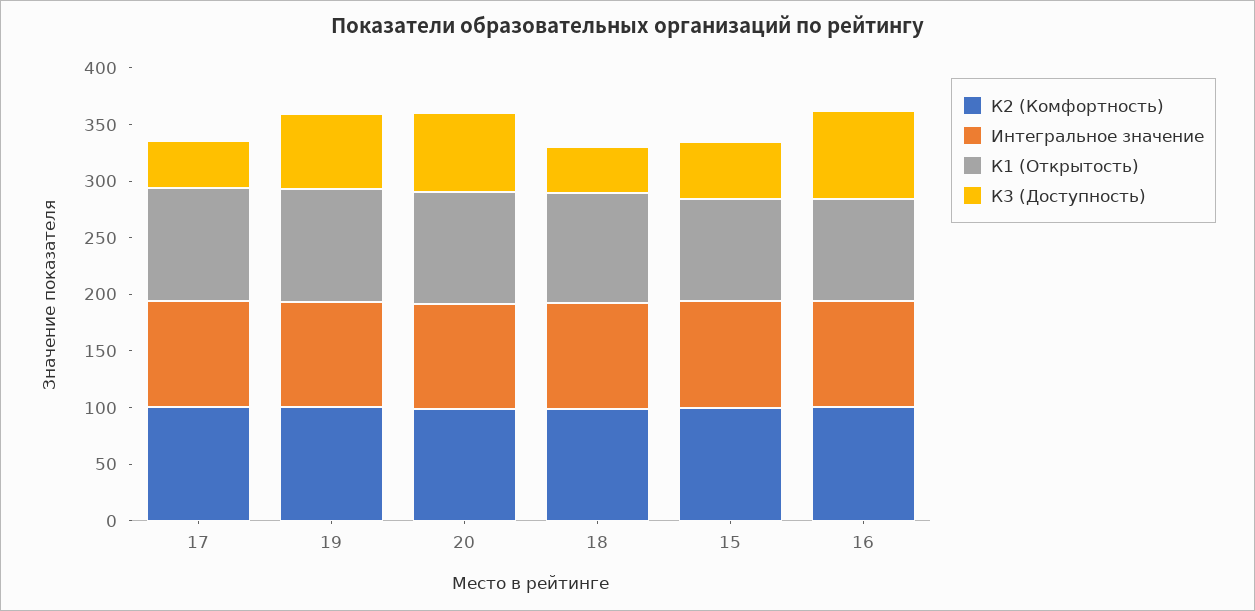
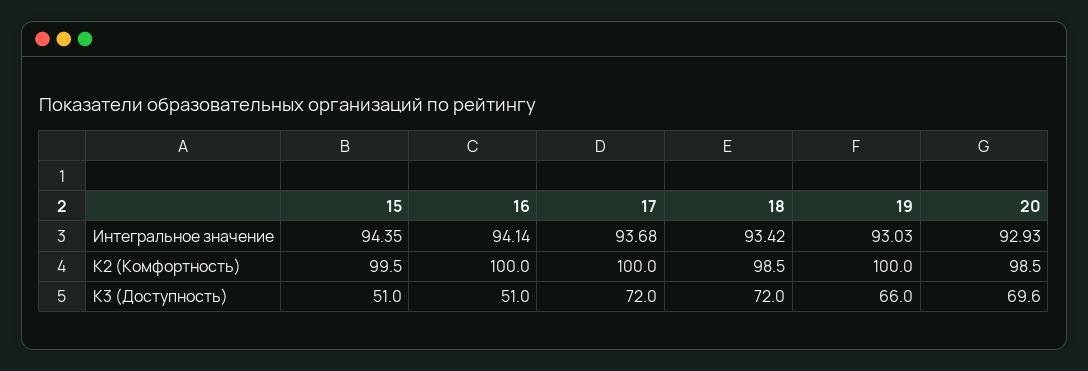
  {
    "К2 (Комфортность)": {
      "17": 100,
      "19": 100,
      "20": 98.5,
      "18": 98.5,
      "15": 99.5,
      "16": 100
    },
    "Интегральное значение": {
      "17": 93.68,
      "19": 93.03,
      "20": 92.93,
      "18": 93.42,
      "15": 94.35,
      "16": 94.14
    },
-   "К1 (Открытость)": {
-     "17": 100,
-     "19": 100,
-     "20": 100,
-     "18": 100,
-     "15": 90,
-     "16": 90
-   },
    "К3 (Доступность)": {
-     "17": 40,
+     "17": 72,
      "19": 66,
      "20": 69.6,
-     "18": 40,
+     "18": 72,
      "15": 51,
-     "16": 80
+     "16": 51
    }
  }

